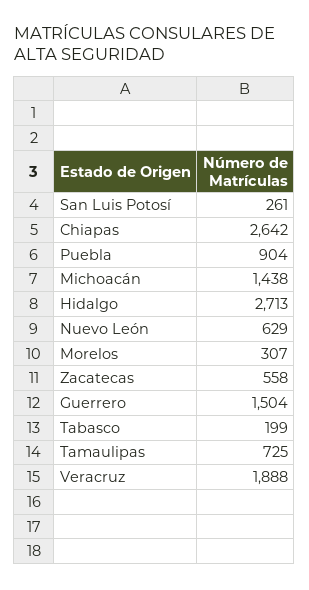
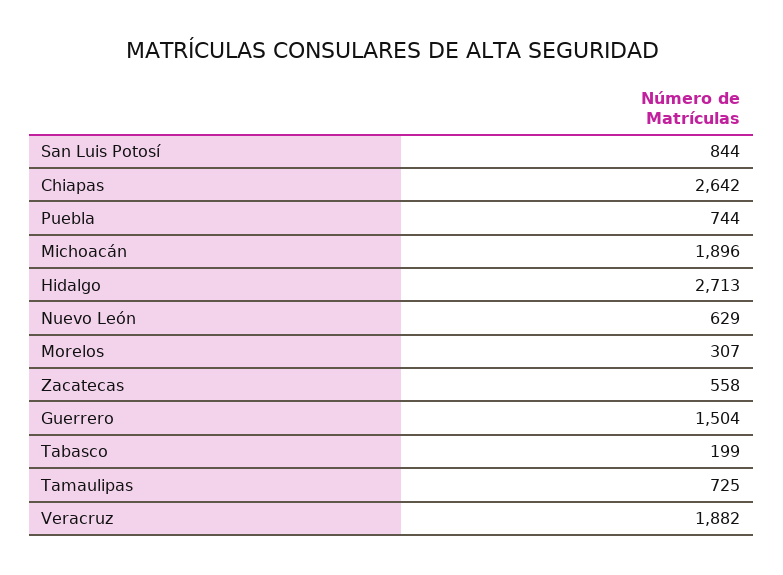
  {
-   "San Luis Potosí": 261,
+   "San Luis Potosí": 844,
    "Chiapas": 2642,
-   "Puebla": 904,
+   "Puebla": 744,
-   "Michoacán": 1438,
+   "Michoacán": 1896,
    "Hidalgo": 2713,
    "Nuevo León": 629,
    "Morelos": 307,
    "Zacatecas": 558,
    "Guerrero": 1504,
    "Tabasco": 199,
    "Tamaulipas": 725,
-   "Veracruz": 1888
+   "Veracruz": 1882
  }

